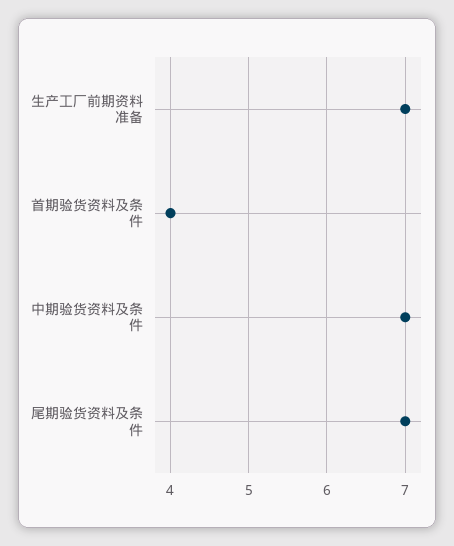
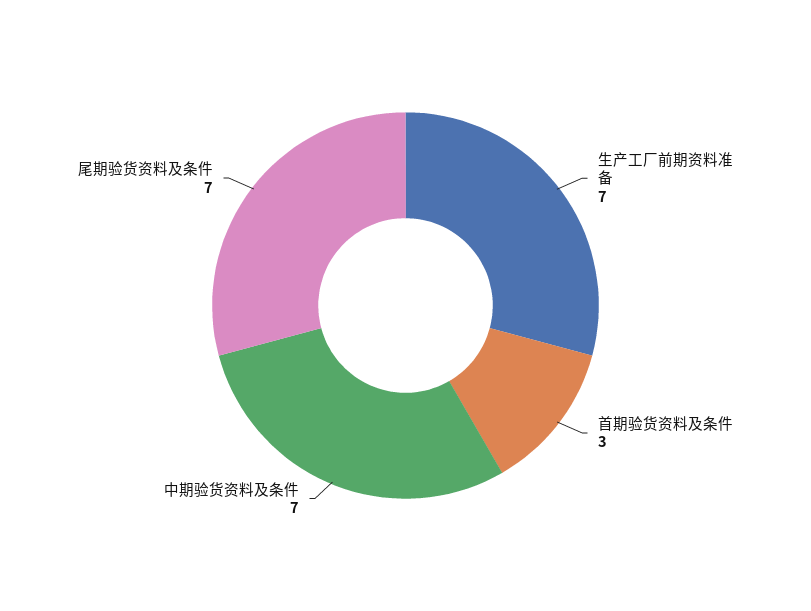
  {
    "生产工厂前期资料准备": 7,
-   "首期验货资料及条件": 4,
+   "首期验货资料及条件": 3,
    "中期验货资料及条件": 7,
    "尾期验货资料及条件": 7
  }

